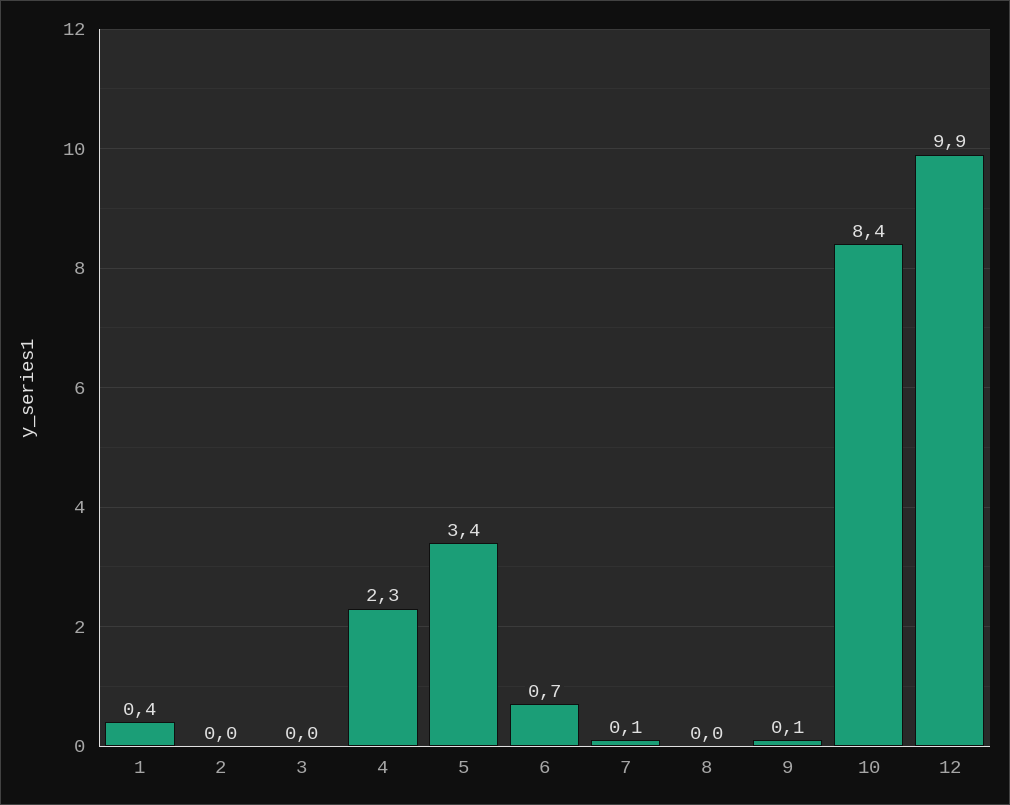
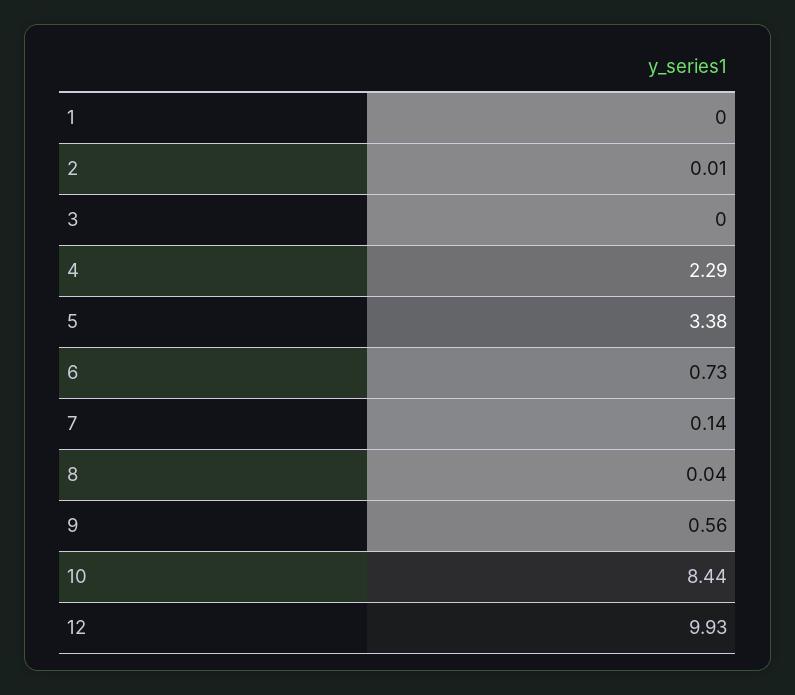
  {
-   "1": 0.4,
+   "1": 0,
    "2": 0.01,
    "3": 0,
    "4": 2.29,
    "5": 3.38,
    "6": 0.73,
    "7": 0.14,
    "8": 0.04,
-   "9": 0.1,
+   "9": 0.56,
    "10": 8.44,
    "12": 9.93
  }

